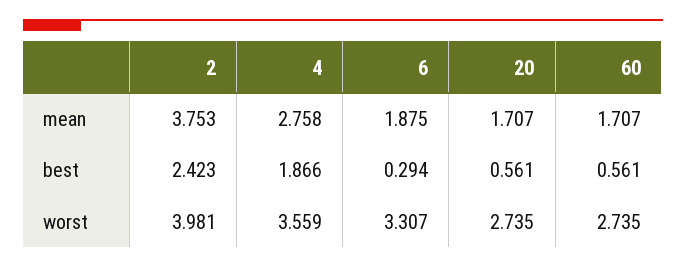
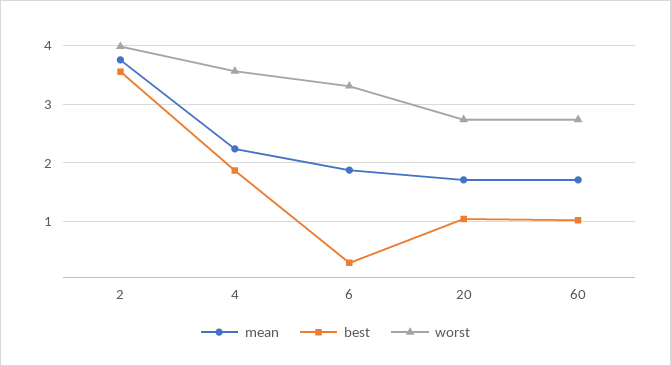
  {
    "mean": {
      "2": 3.753,
-     "4": 2.758,
+     "4": 2.2,
      "6": 1.875,
      "20": 1.707,
      "60": 1.707
    },
    "best": {
-     "2": 2.423,
+     "2": 3.6,
      "4": 1.866,
      "6": 0.294,
-     "20": 0.561,
+     "20": 1,
-     "60": 0.561
+     "60": 1
    },
    "worst": {
      "2": 3.981,
      "4": 3.559,
      "6": 3.307,
      "20": 2.735,
      "60": 2.735
    }
  }

